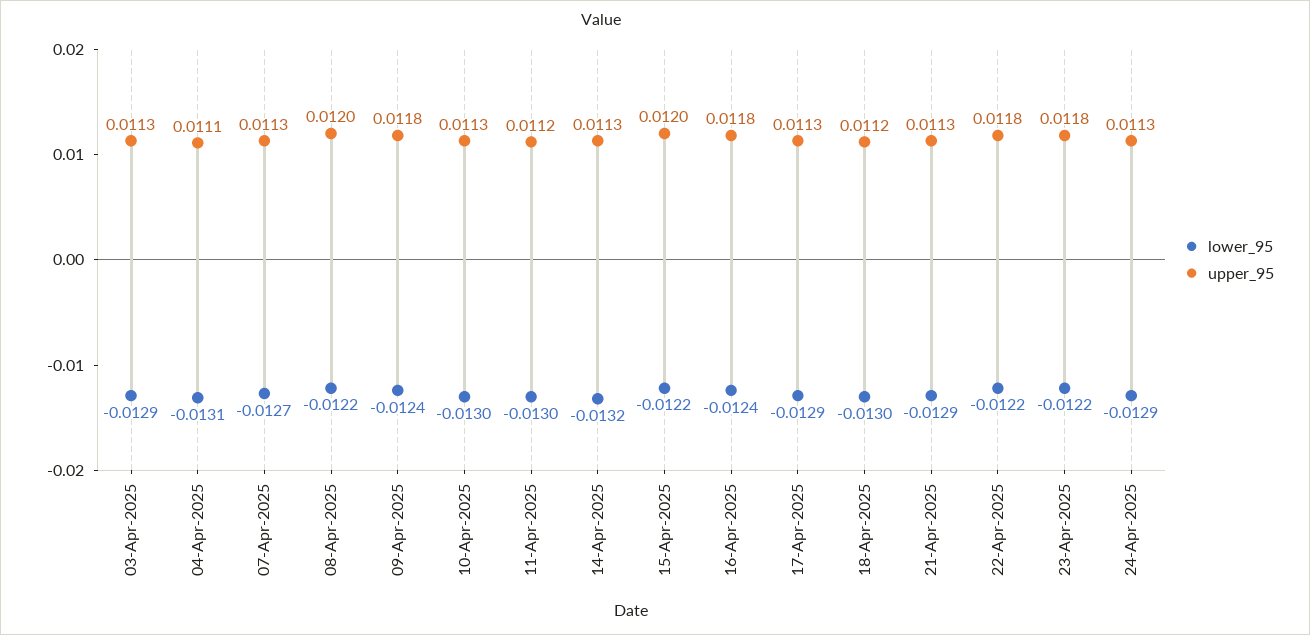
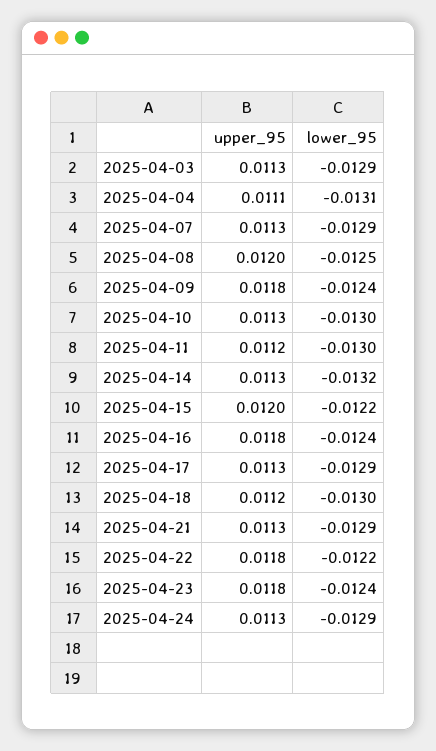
  {
    "lower_95": {
      "03-Apr-2025": -0.0129,
      "04-Apr-2025": -0.0131,
-     "07-Apr-2025": -0.0127,
+     "07-Apr-2025": -0.0129,
-     "08-Apr-2025": -0.0122,
+     "08-Apr-2025": -0.0125,
      "09-Apr-2025": -0.0124,
      "10-Apr-2025": -0.013,
      "11-Apr-2025": -0.013,
      "14-Apr-2025": -0.0132,
      "15-Apr-2025": -0.0122,
      "16-Apr-2025": -0.0124,
      "17-Apr-2025": -0.0129,
      "18-Apr-2025": -0.013,
      "21-Apr-2025": -0.0129,
      "22-Apr-2025": -0.0122,
-     "23-Apr-2025": -0.0122,
+     "23-Apr-2025": -0.0124,
      "24-Apr-2025": -0.0129
    },
    "upper_95": {
      "03-Apr-2025": 0.0113,
      "04-Apr-2025": 0.0111,
      "07-Apr-2025": 0.0113,
      "08-Apr-2025": 0.012,
      "09-Apr-2025": 0.0118,
      "10-Apr-2025": 0.0113,
      "11-Apr-2025": 0.0112,
      "14-Apr-2025": 0.0113,
      "15-Apr-2025": 0.012,
      "16-Apr-2025": 0.0118,
      "17-Apr-2025": 0.0113,
      "18-Apr-2025": 0.0112,
      "21-Apr-2025": 0.0113,
      "22-Apr-2025": 0.0118,
      "23-Apr-2025": 0.0118,
      "24-Apr-2025": 0.0113
    }
  }

